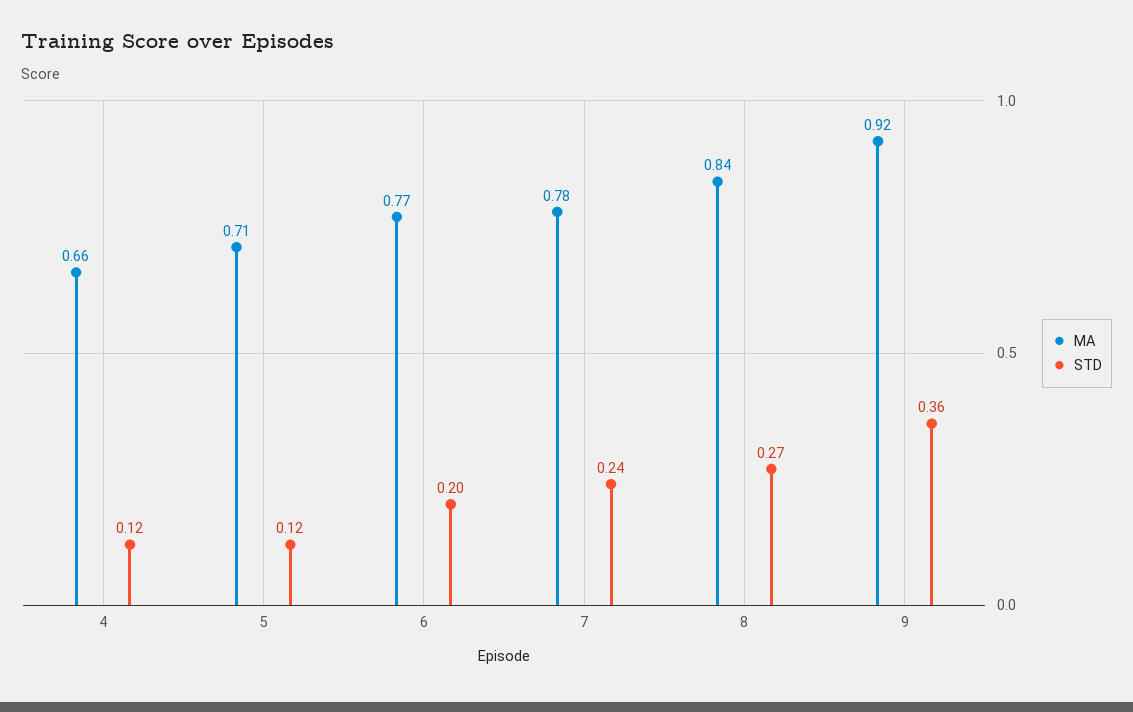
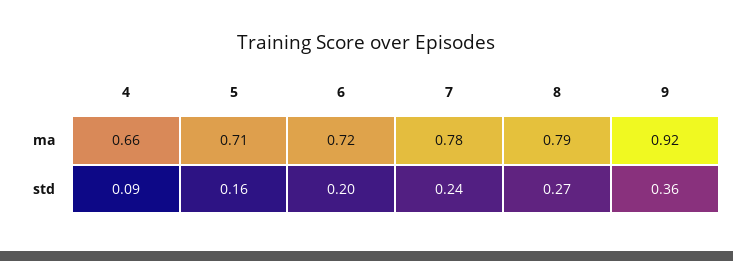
  {
    "MA": {
      "4": 0.66,
      "5": 0.71,
-     "6": 0.77,
+     "6": 0.72,
      "7": 0.78,
-     "8": 0.84,
+     "8": 0.79,
      "9": 0.92
    },
    "STD": {
-     "4": 0.12,
+     "4": 0.09,
-     "5": 0.12,
+     "5": 0.16,
      "6": 0.2,
      "7": 0.24,
      "8": 0.27,
      "9": 0.36
    }
  }

